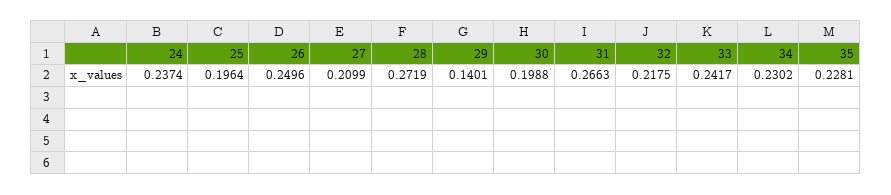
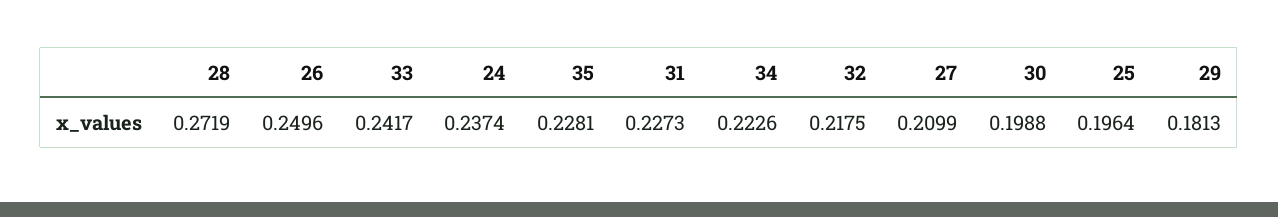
  {
    "24": 0.2374,
    "25": 0.1964,
    "26": 0.2496,
    "27": 0.2099,
    "28": 0.2719,
-   "29": 0.1401,
+   "29": 0.1813,
    "30": 0.1988,
-   "31": 0.2663,
+   "31": 0.2273,
    "32": 0.2175,
    "33": 0.2417,
-   "34": 0.2302,
+   "34": 0.2226,
    "35": 0.2281
  }

